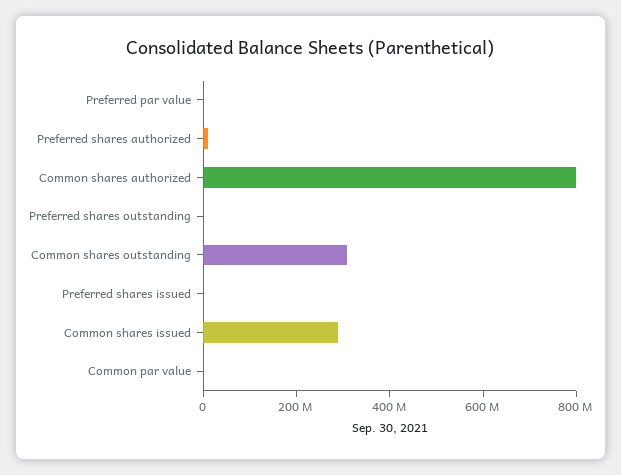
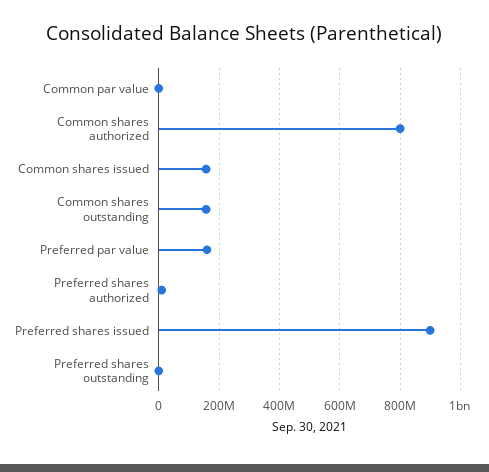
  {
-   "Preferred par value": 0,
+   "Preferred par value": 160000000,
    "Preferred shares authorized": 20000000,
    "Common shares authorized": 800000000,
    "Preferred shares outstanding": 0,
-   "Common shares outstanding": 300000000,
+   "Common shares outstanding": 160000000,
-   "Preferred shares issued": 0,
+   "Preferred shares issued": 900000000,
-   "Common shares issued": 300000000,
+   "Common shares issued": 160000000,
    "Common par value": 0
  }

